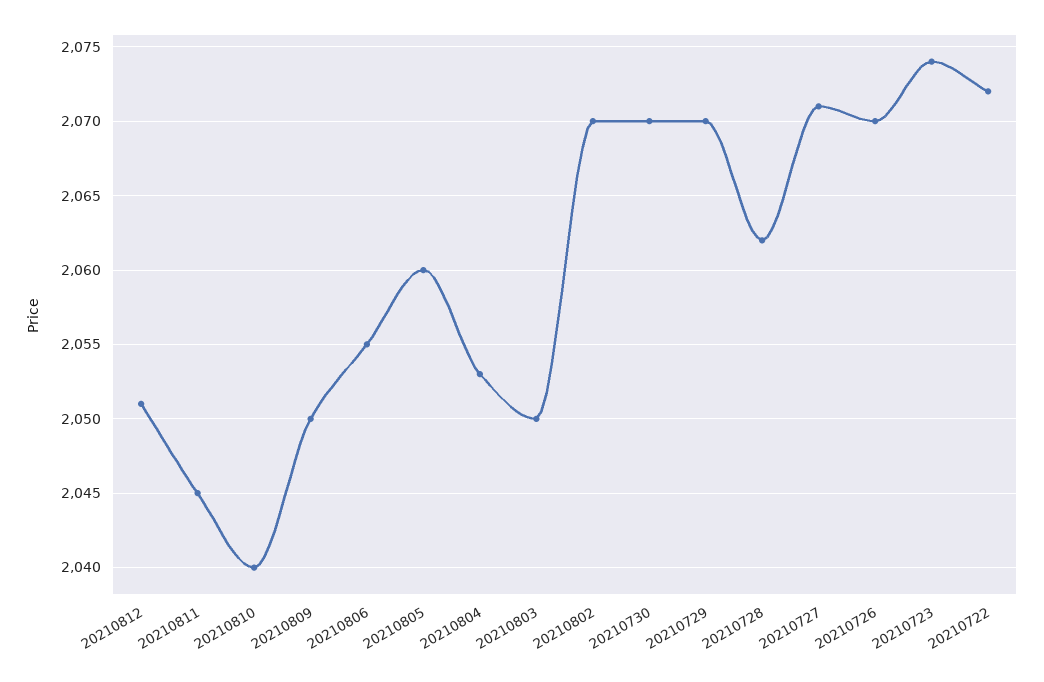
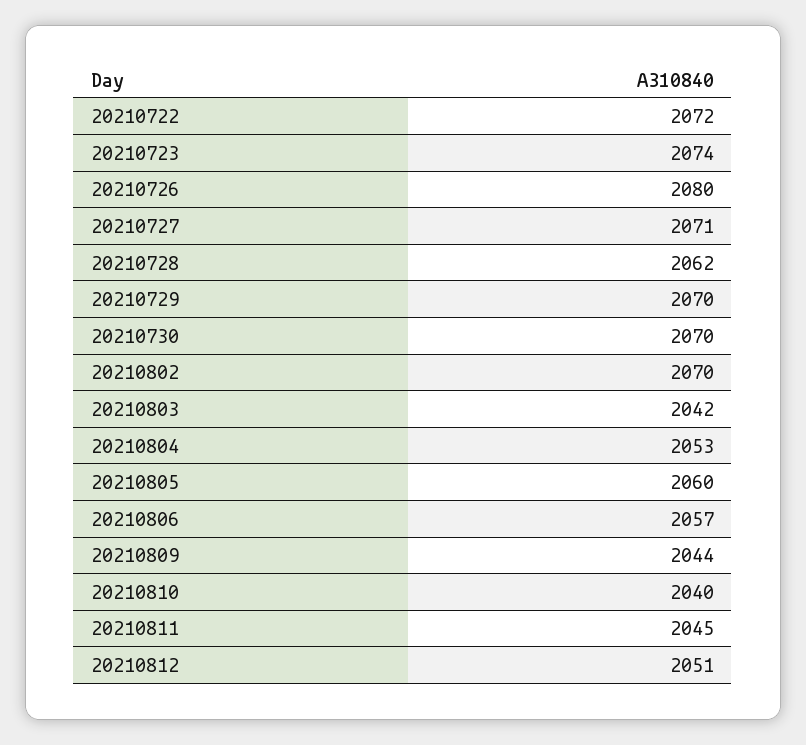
  {
    "20210812": 2051,
    "20210811": 2045,
    "20210810": 2040,
-   "20210809": 2050,
+   "20210809": 2044,
-   "20210806": 2055,
+   "20210806": 2057,
    "20210805": 2060,
    "20210804": 2053,
-   "20210803": 2050,
+   "20210803": 2042,
    "20210802": 2070,
    "20210730": 2070,
    "20210729": 2070,
    "20210728": 2062,
    "20210727": 2071,
-   "20210726": 2070,
+   "20210726": 2080,
    "20210723": 2074,
    "20210722": 2072
  }

